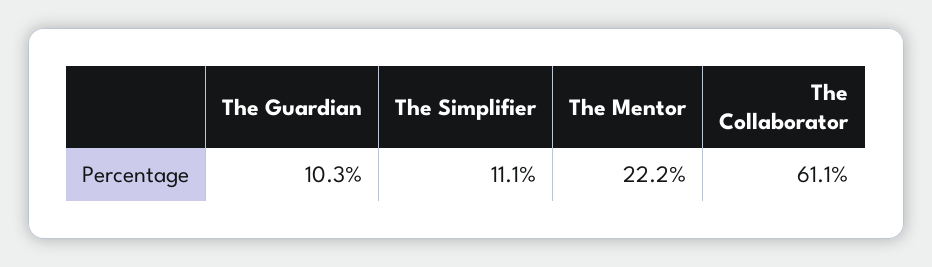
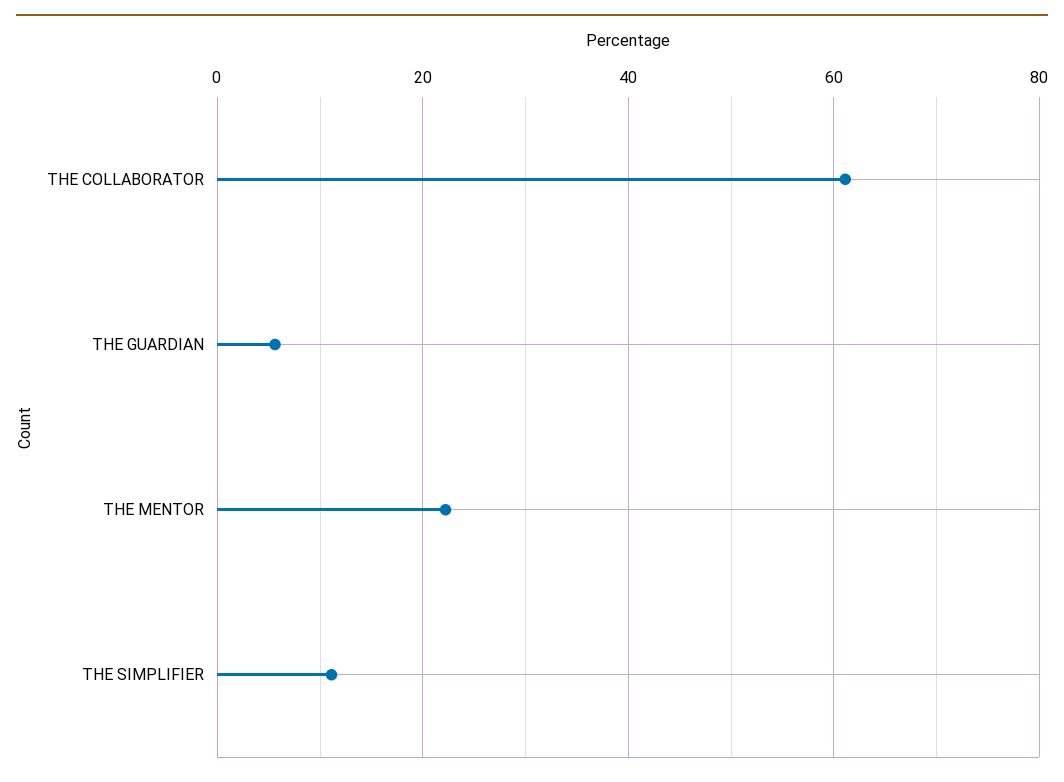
  {
-   "The Guardian": 10.3,
+   "The Guardian": 6,
    "The Simplifier": 11.1,
    "The Mentor": 22.2,
    "The Collaborator": 61.1
  }

